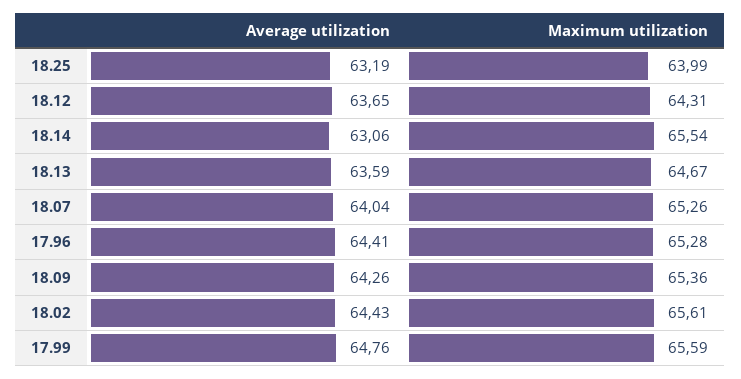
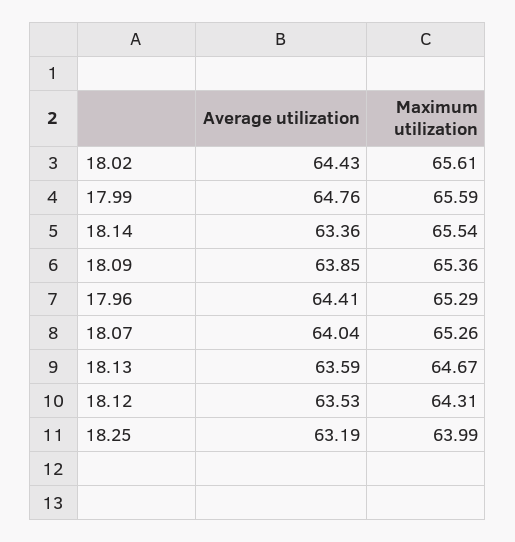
  {
    "Average utilization": {
      "18.25": 63.19,
-     "18.12": 63.65,
+     "18.12": 63.53,
-     "18.14": 63.06,
+     "18.14": 63.36,
      "18.13": 63.59,
      "18.07": 64.04,
      "17.96": 64.41,
-     "18.09": 64.26,
+     "18.09": 63.85,
      "18.02": 64.43,
      "17.99": 64.76
    },
    "Maximum utilization": {
      "18.25": 63.99,
      "18.12": 64.31,
      "18.14": 65.54,
      "18.13": 64.67,
      "18.07": 65.26,
-     "17.96": 65.28,
+     "17.96": 65.29,
      "18.09": 65.36,
      "18.02": 65.61,
      "17.99": 65.59
    }
  }

